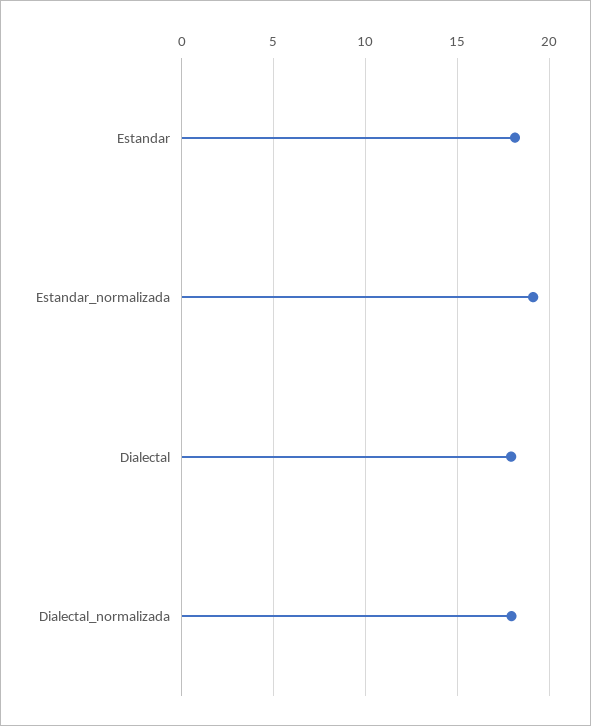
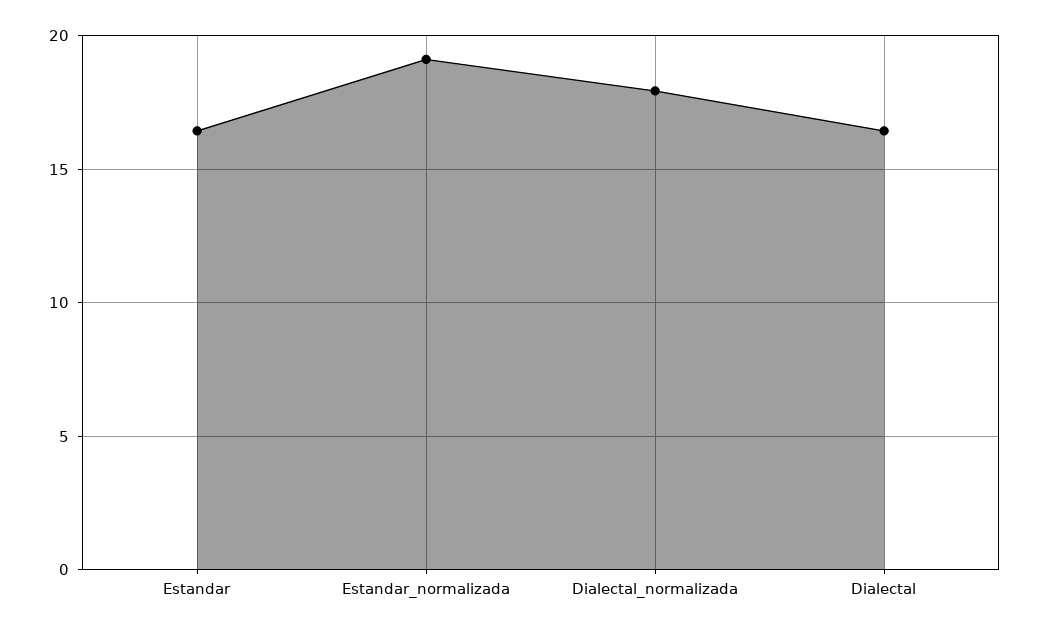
  {
-   "Estandar": 18,
+   "Estandar": 16.5,
    "Estandar_normalizada": 19,
-   "Dialectal": 18,
+   "Dialectal": 16.5,
    "Dialectal_normalizada": 18
  }

